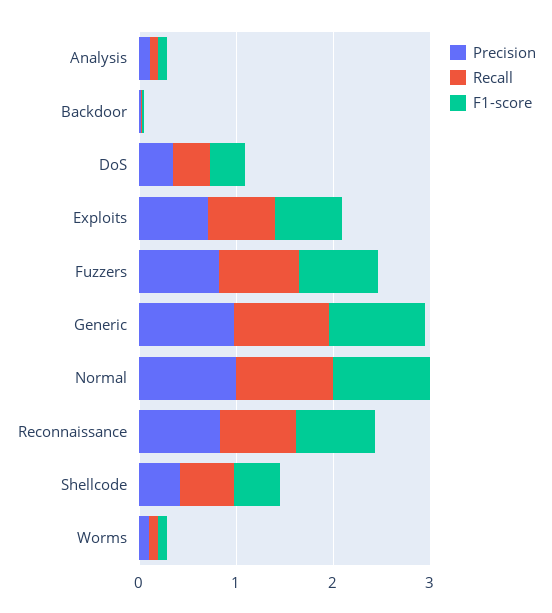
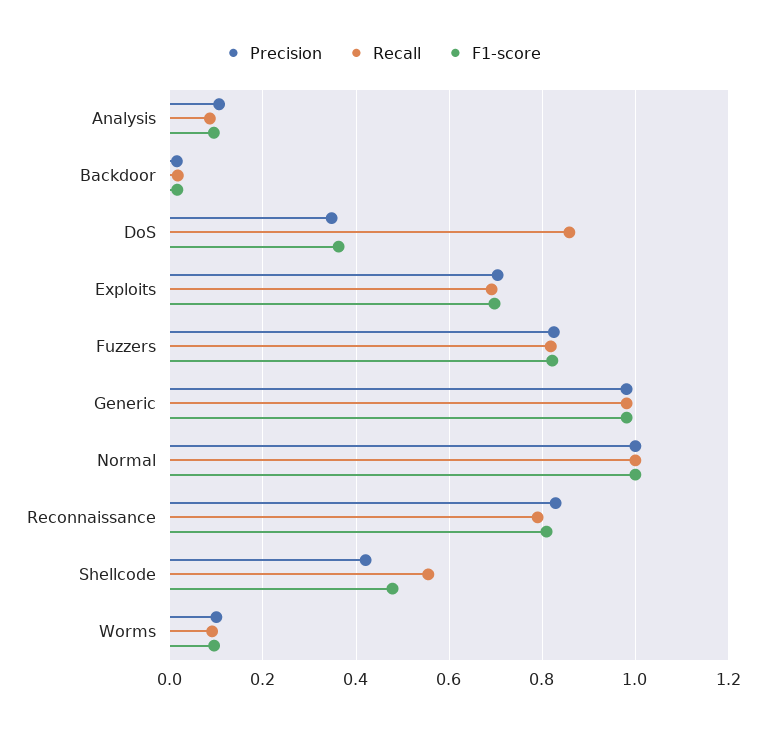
  {
    "Precision": {
      "Analysis": 0.1,
      "Backdoor": 0.02,
      "DoS": 0.34,
      "Exploits": 0.7,
      "Fuzzers": 0.82,
      "Generic": 0.98,
      "Normal": 1,
      "Reconnaissance": 0.82,
      "Shellcode": 0.42,
      "Worms": 0.1
    },
    "Recall": {
      "Analysis": 0.08,
      "Backdoor": 0.02,
-     "DoS": 0.4,
+     "DoS": 0.86,
      "Exploits": 0.7,
      "Fuzzers": 0.82,
      "Generic": 0.98,
      "Normal": 1,
      "Reconnaissance": 0.8,
      "Shellcode": 0.56,
      "Worms": 0.1
    },
    "F1-score": {
      "Analysis": 0.1,
      "Backdoor": 0.02,
      "DoS": 0.36,
      "Exploits": 0.7,
      "Fuzzers": 0.82,
      "Generic": 0.98,
      "Normal": 1,
      "Reconnaissance": 0.8,
      "Shellcode": 0.48,
      "Worms": 0.1
    }
  }

